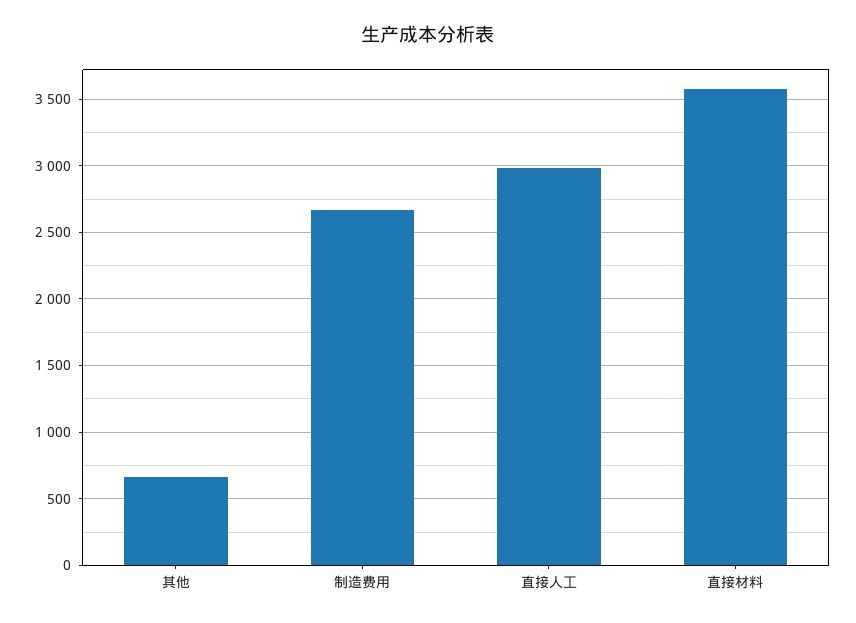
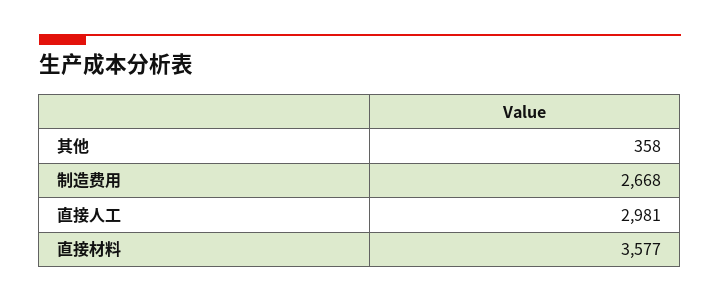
  {
-   "其他": 650,
+   "其他": 358,
    "制造费用": 2668,
    "直接人工": 2981,
    "直接材料": 3577
  }

